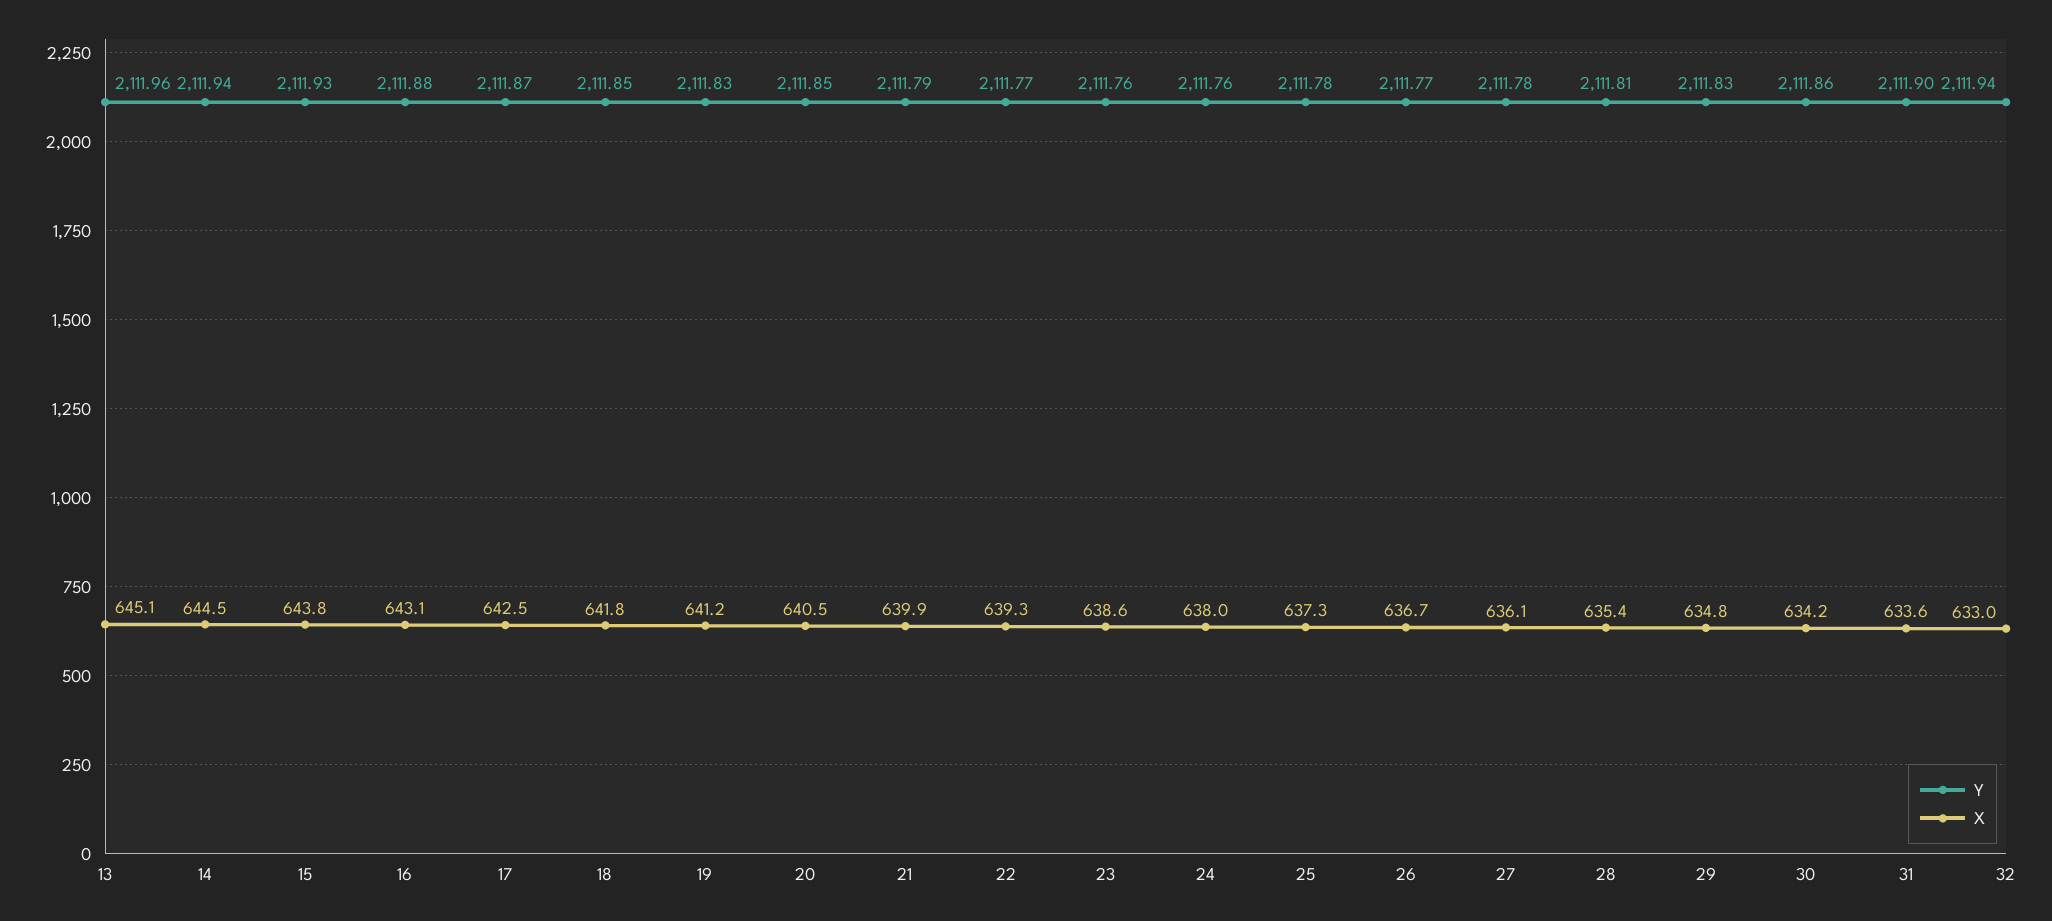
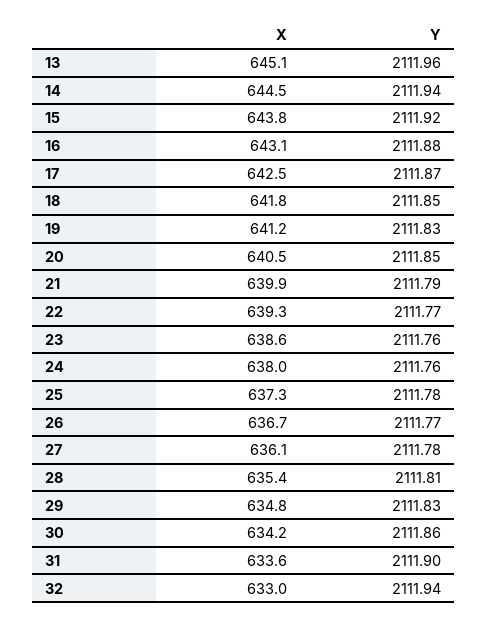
  {
    "Y": {
      "13": 2111.96,
      "14": 2111.94,
-     "15": 2111.93,
+     "15": 2111.92,
      "16": 2111.88,
      "17": 2111.87,
      "18": 2111.85,
      "19": 2111.83,
      "20": 2111.85,
      "21": 2111.79,
      "22": 2111.77,
      "23": 2111.76,
      "24": 2111.76,
      "25": 2111.78,
      "26": 2111.77,
      "27": 2111.78,
      "28": 2111.81,
      "29": 2111.83,
      "30": 2111.86,
      "31": 2111.9,
      "32": 2111.94
    },
    "X": {
      "13": 645.1,
      "14": 644.5,
      "15": 643.8,
      "16": 643.1,
      "17": 642.5,
      "18": 641.8,
      "19": 641.2,
      "20": 640.5,
      "21": 639.9,
      "22": 639.3,
      "23": 638.6,
      "24": 638,
      "25": 637.3,
      "26": 636.7,
      "27": 636.1,
      "28": 635.4,
      "29": 634.8,
      "30": 634.2,
      "31": 633.6,
      "32": 633
    }
  }

